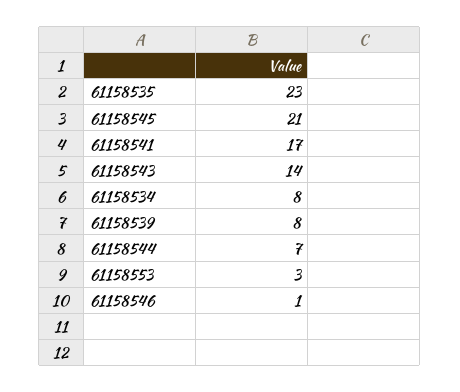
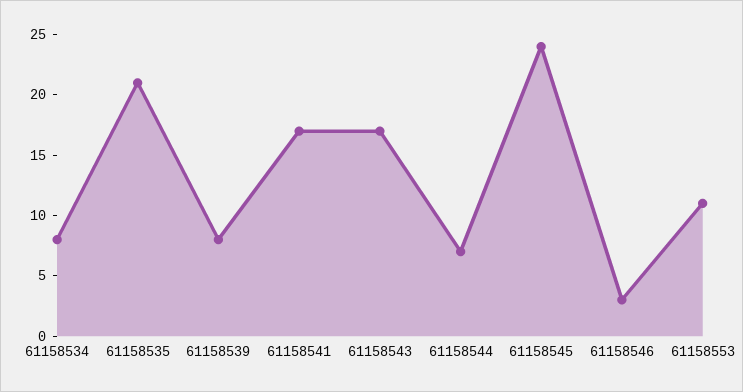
  {
-   "61158535": 23,
+   "61158535": 21,
-   "61158545": 21,
+   "61158545": 24,
    "61158541": 17,
-   "61158543": 14,
+   "61158543": 17,
    "61158534": 8,
    "61158539": 8,
    "61158544": 7,
-   "61158553": 3,
+   "61158553": 11,
-   "61158546": 1
+   "61158546": 3
  }

